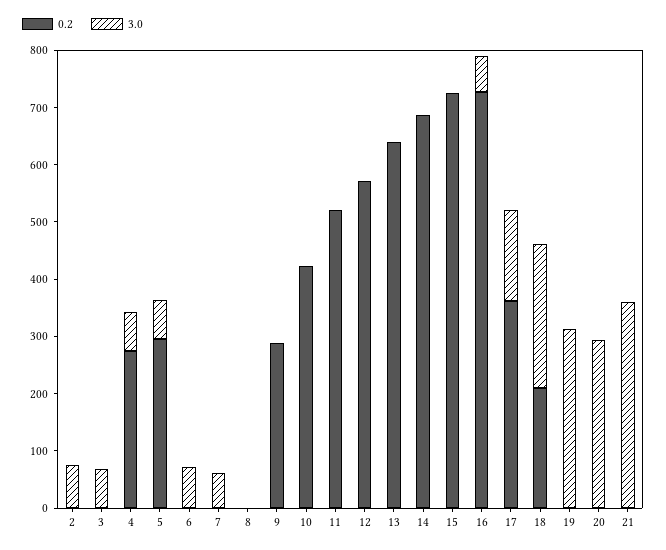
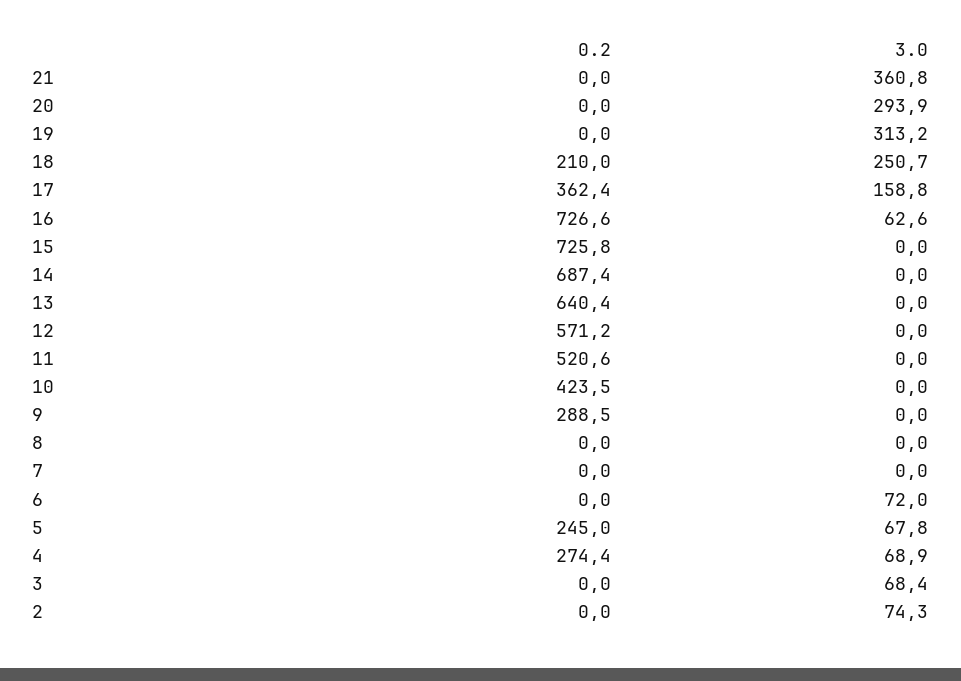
  {
    "0.2": {
      "2": 0,
      "3": 0,
      "4": 274.4,
-     "5": 300,
+     "5": 245,
      "6": 0,
      "7": 0,
      "8": 0,
      "9": 288.5,
      "10": 423.5,
      "11": 520.6,
      "12": 571.2,
      "13": 640.4,
      "14": 687.4,
      "15": 725.8,
      "16": 726.6,
      "17": 362.4,
      "18": 210,
      "19": 0,
      "20": 0,
      "21": 0
    },
    "3.0": {
      "2": 74.3,
      "3": 68.4,
      "4": 68.9,
      "5": 67.8,
      "6": 72,
-     "7": 60,
+     "7": 0,
      "8": 0,
      "9": 0,
      "10": 0,
      "11": 0,
      "12": 0,
      "13": 0,
      "14": 0,
      "15": 0,
      "16": 62.6,
      "17": 158.8,
      "18": 250.7,
      "19": 313.2,
      "20": 293.9,
      "21": 360.8
    }
  }

